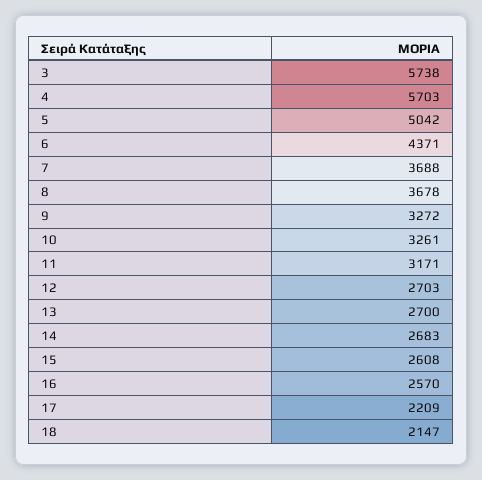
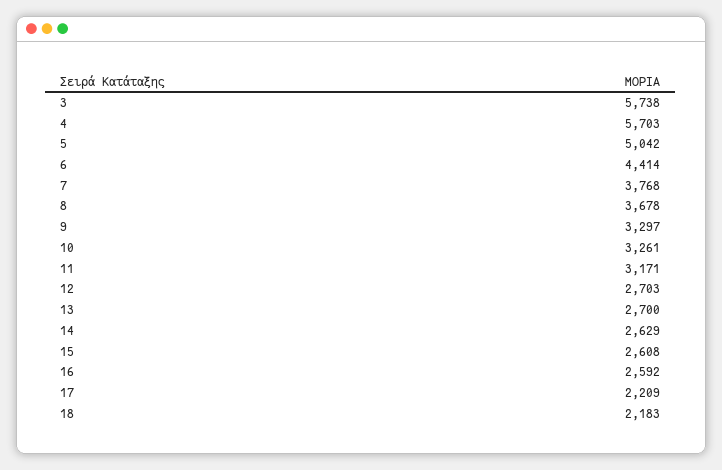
  {
    "3": 5738,
    "4": 5703,
    "5": 5042,
-   "6": 4371,
+   "6": 4414,
-   "7": 3688,
+   "7": 3768,
    "8": 3678,
-   "9": 3272,
+   "9": 3297,
    "10": 3261,
    "11": 3171,
    "12": 2703,
    "13": 2700,
-   "14": 2683,
+   "14": 2629,
    "15": 2608,
-   "16": 2570,
+   "16": 2592,
    "17": 2209,
-   "18": 2147
+   "18": 2183
  }

